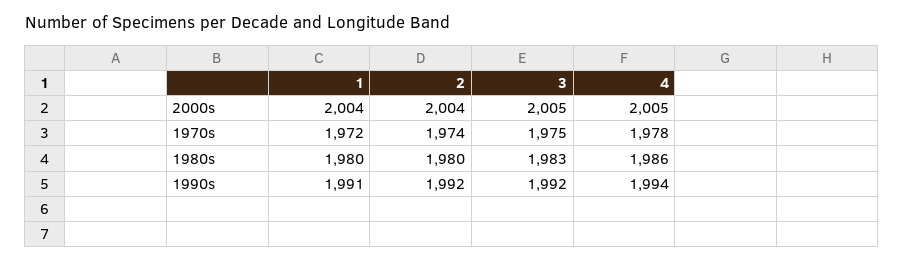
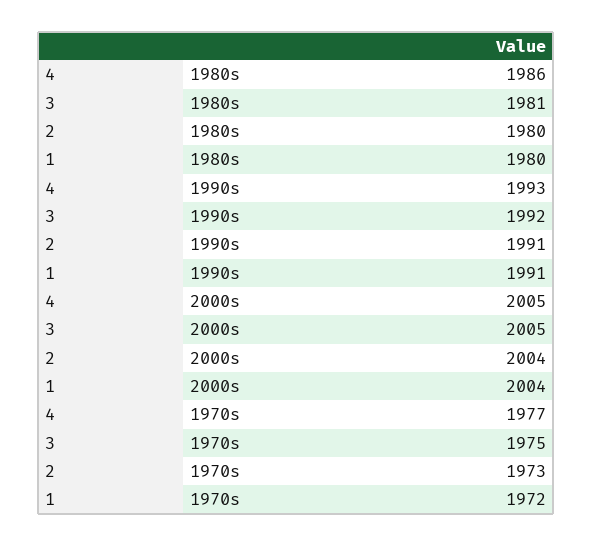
  {
    "1": {
      "2000s": 2004,
      "1970s": 1972,
      "1980s": 1980,
      "1990s": 1991
    },
    "2": {
      "2000s": 2004,
-     "1970s": 1974,
+     "1970s": 1973,
      "1980s": 1980,
-     "1990s": 1992
+     "1990s": 1991
    },
    "3": {
      "2000s": 2005,
      "1970s": 1975,
-     "1980s": 1983,
+     "1980s": 1981,
      "1990s": 1992
    },
    "4": {
      "2000s": 2005,
-     "1970s": 1978,
+     "1970s": 1977,
      "1980s": 1986,
-     "1990s": 1994
+     "1990s": 1993
    }
  }

